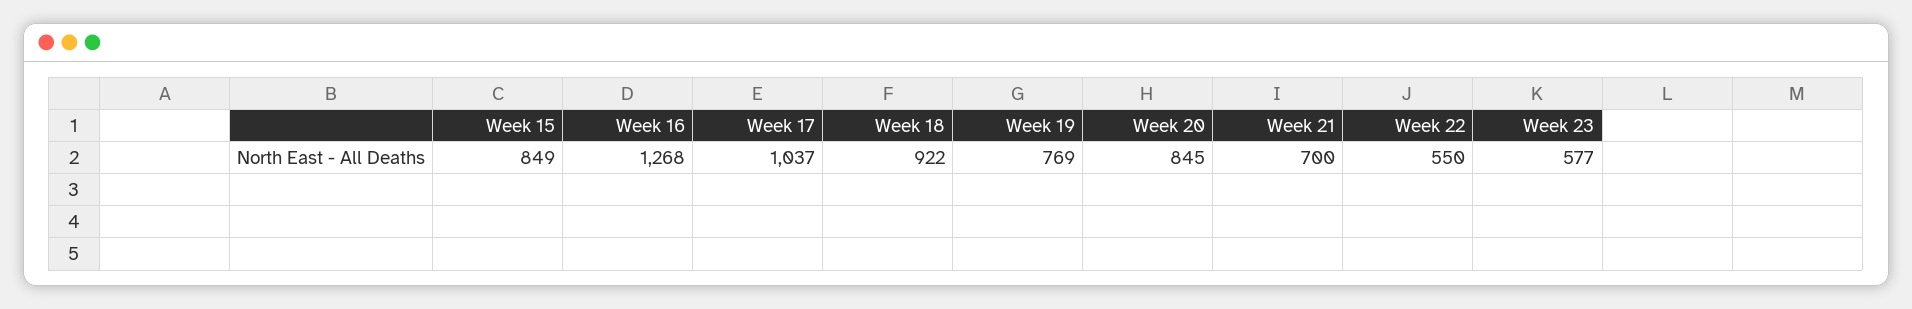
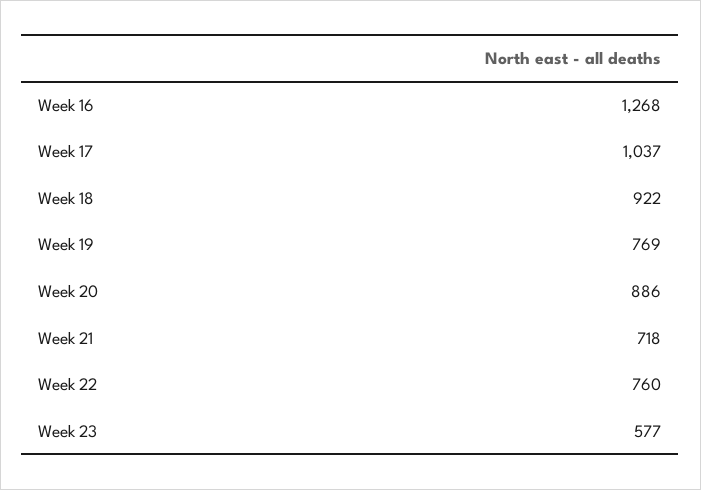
  {
-   "Week 15": 849,
    "Week 16": 1268,
    "Week 17": 1037,
    "Week 18": 922,
    "Week 19": 769,
-   "Week 20": 845,
+   "Week 20": 886,
-   "Week 21": 700,
+   "Week 21": 718,
-   "Week 22": 550,
+   "Week 22": 760,
    "Week 23": 577
  }

